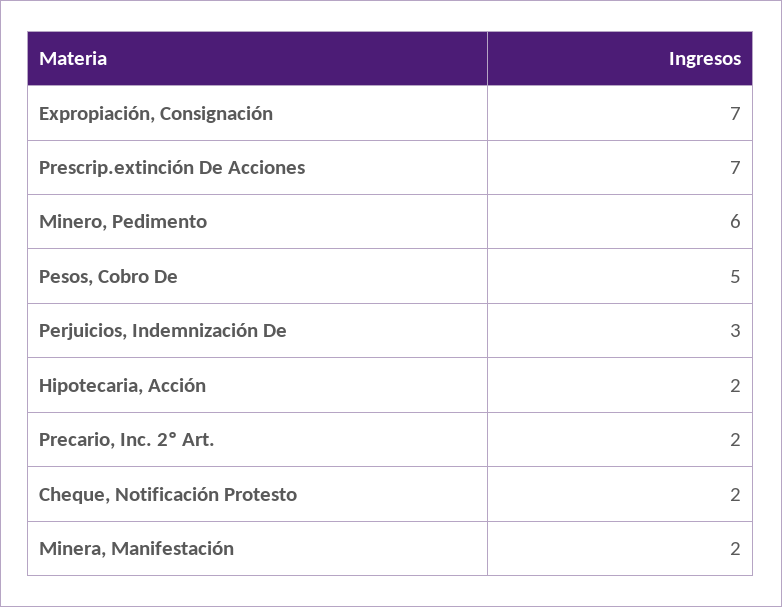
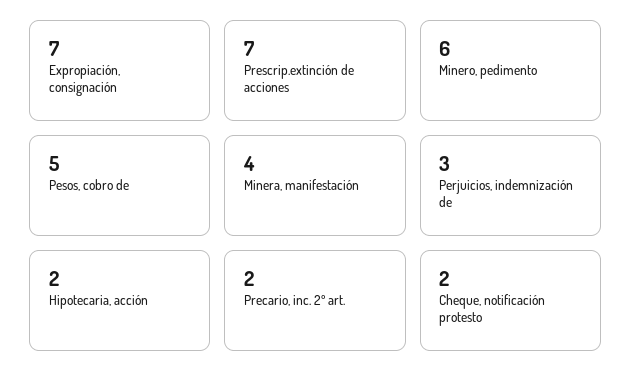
  {
    "Expropiación, Consignación": 7,
    "Prescrip.extinción De Acciones": 7,
    "Minero, Pedimento": 6,
    "Pesos, Cobro De": 5,
    "Perjuicios, Indemnización De": 3,
    "Hipotecaria, Acción": 2,
    "Precario, Inc. 2º Art.": 2,
    "Cheque, Notificación Protesto": 2,
-   "Minera, Manifestación": 2
+   "Minera, Manifestación": 4
  }

